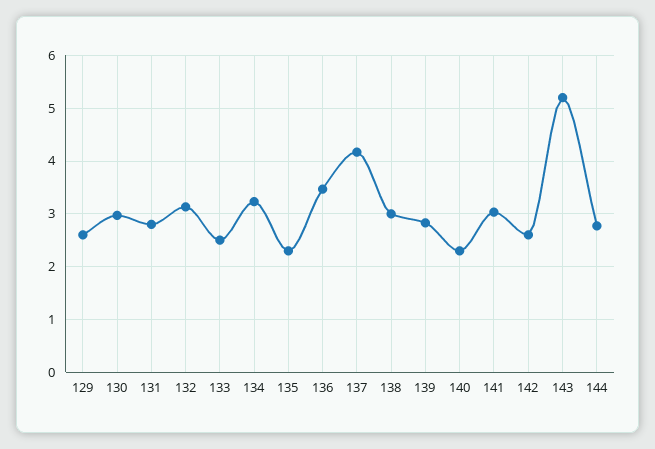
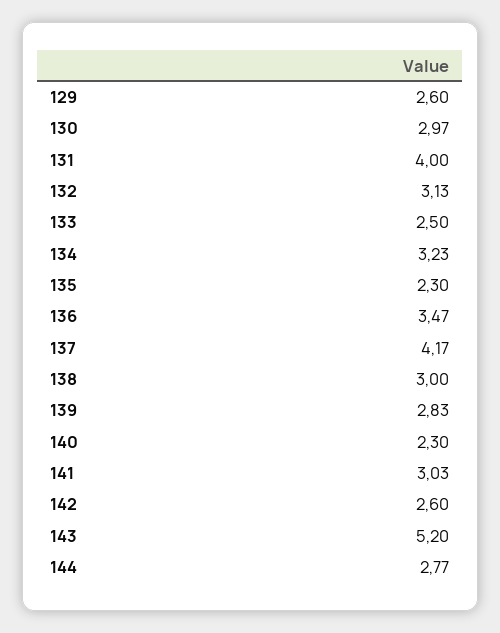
  {
    "129": 2.6,
    "130": 2.97,
-   "131": 2.8,
+   "131": 4,
    "132": 3.13,
    "133": 2.5,
    "134": 3.23,
    "135": 2.3,
    "136": 3.47,
    "137": 4.17,
    "138": 3,
    "139": 2.83,
    "140": 2.3,
    "141": 3.03,
    "142": 2.6,
    "143": 5.2,
    "144": 2.77
  }

